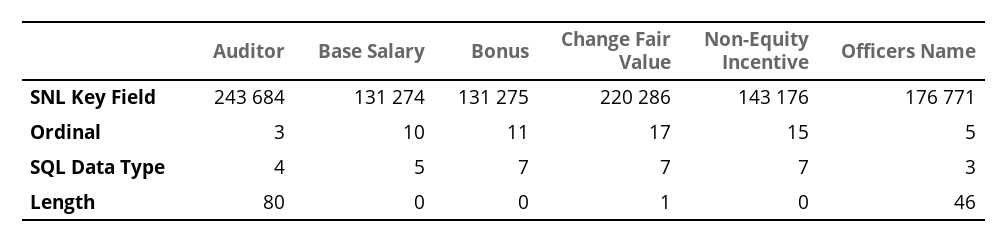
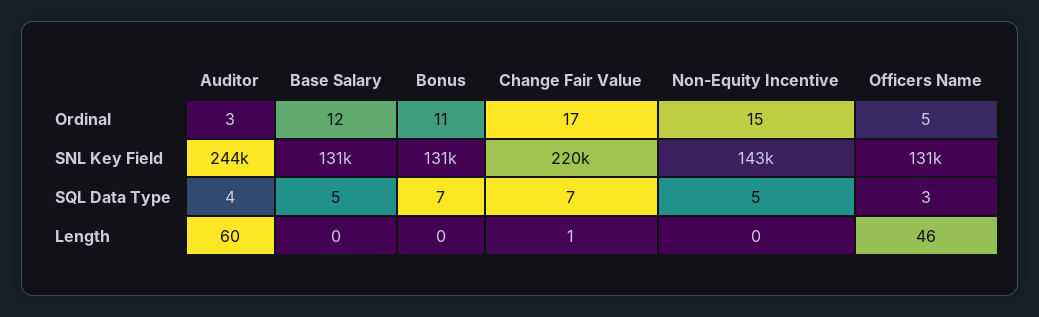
  {
    "Auditor": {
      "SNL Key Field": 243684,
      "Ordinal": 3,
      "SQL Data Type": 4,
-     "Length": 80
+     "Length": 60
    },
    "Base Salary": {
      "SNL Key Field": 131274,
-     "Ordinal": 10,
+     "Ordinal": 12,
      "SQL Data Type": 5,
      "Length": 0
    },
    "Bonus": {
      "SNL Key Field": 131275,
      "Ordinal": 11,
      "SQL Data Type": 7,
      "Length": 0
    },
    "Change Fair Value": {
      "SNL Key Field": 220286,
      "Ordinal": 17,
      "SQL Data Type": 7,
      "Length": 1
    },
    "Non-Equity Incentive": {
      "SNL Key Field": 143176,
      "Ordinal": 15,
-     "SQL Data Type": 7,
+     "SQL Data Type": 5,
      "Length": 0
    },
    "Officers Name": {
-     "SNL Key Field": 176771,
+     "SNL Key Field": 131000,
      "Ordinal": 5,
      "SQL Data Type": 3,
      "Length": 46
    }
  }

